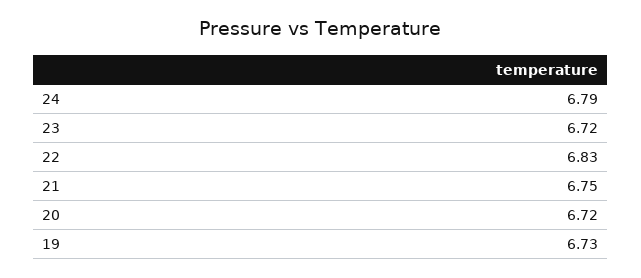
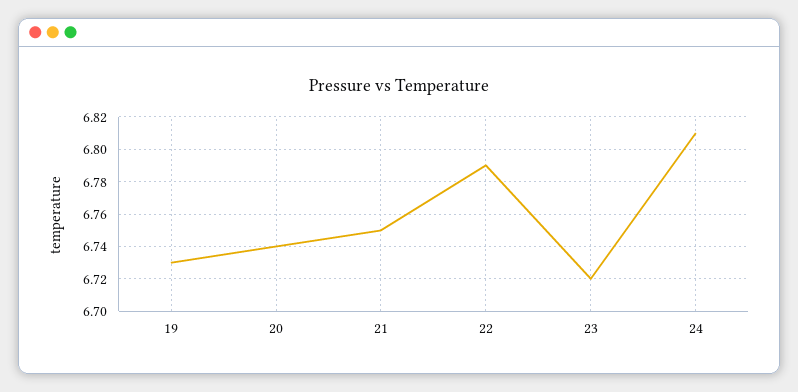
  {
-   "24": 6.79,
+   "24": 6.81,
    "23": 6.72,
-   "22": 6.83,
+   "22": 6.79,
    "21": 6.75,
-   "20": 6.72,
+   "20": 6.74,
    "19": 6.73
  }

